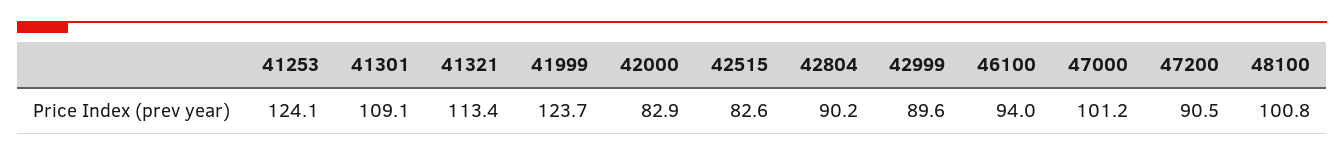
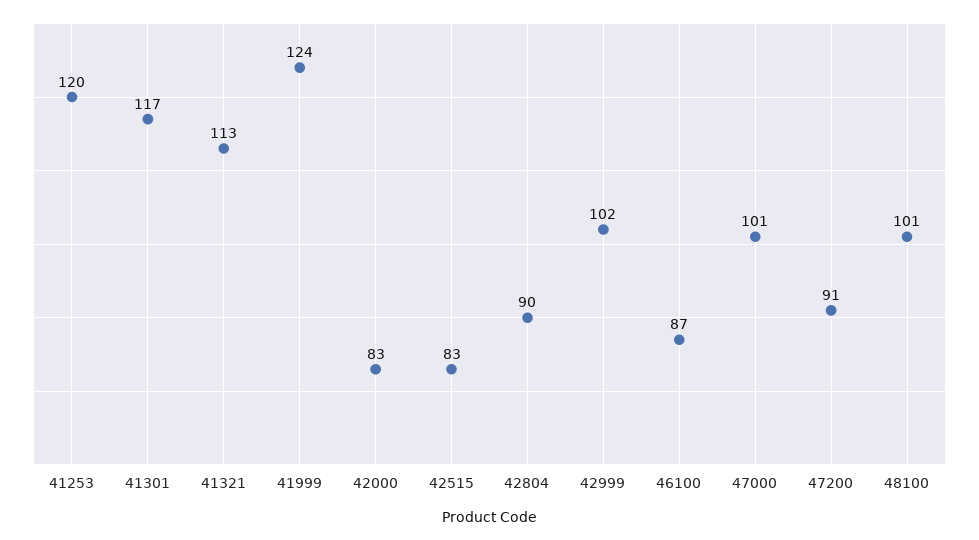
  {
-   "41253": 124.1,
+   "41253": 120,
-   "41301": 109.1,
+   "41301": 117,
    "41321": 113.4,
    "41999": 123.7,
    "42000": 82.9,
    "42515": 82.6,
    "42804": 90.2,
-   "42999": 89.6,
+   "42999": 102,
-   "46100": 94,
+   "46100": 87,
    "47000": 101.2,
    "47200": 90.5,
    "48100": 100.8
  }

